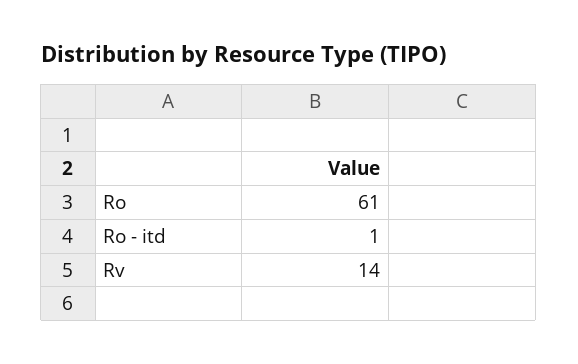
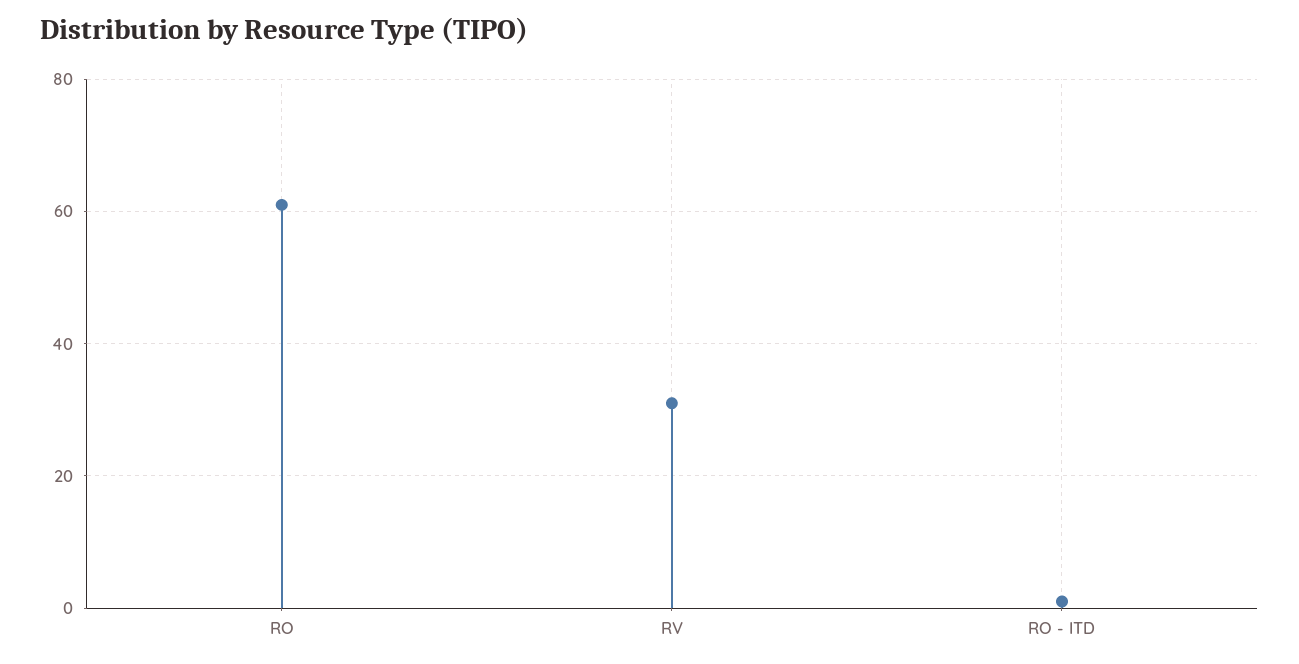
  {
    "Ro": 61,
    "Ro - itd": 1,
-   "Rv": 14
+   "Rv": 30
  }

